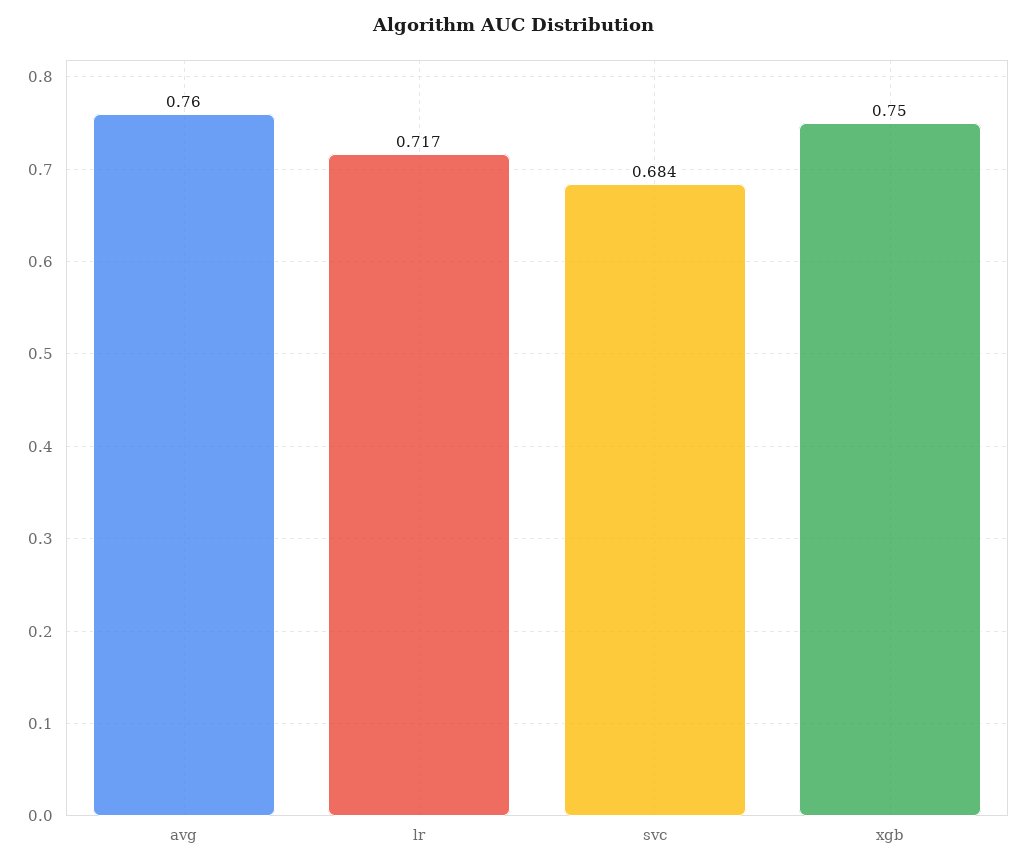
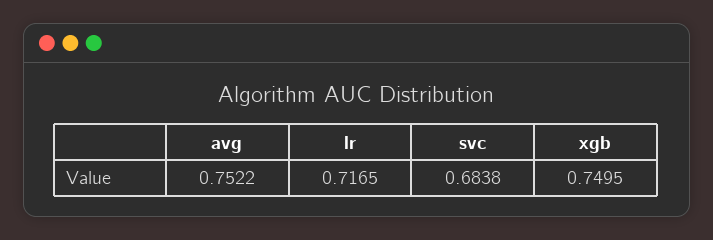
  {
-   "avg": 0.76,
+   "avg": 0.7522,
    "lr": 0.7165,
    "svc": 0.6838,
    "xgb": 0.7495
  }

